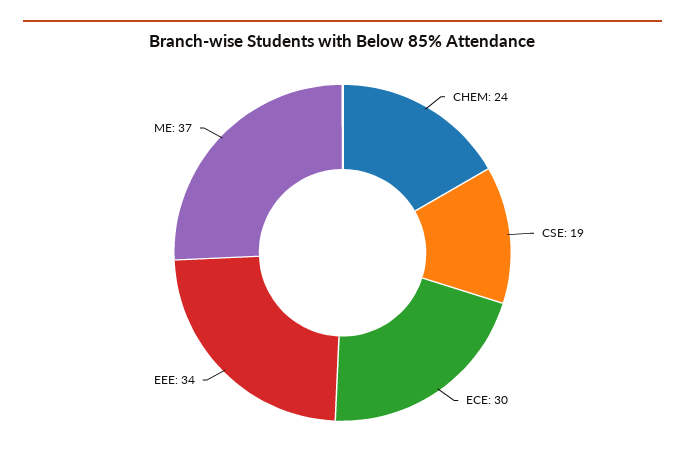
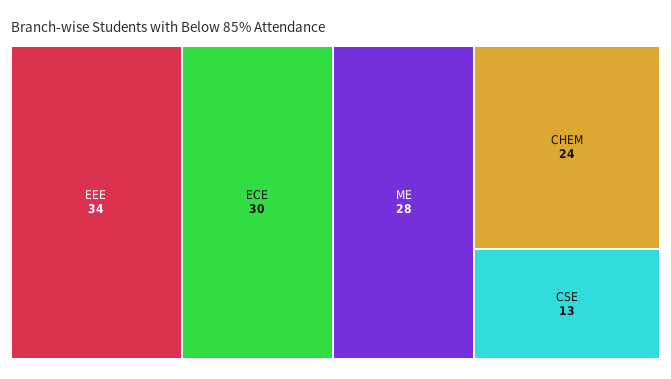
  {
    "CHEM": 24,
-   "CSE": 19,
+   "CSE": 13,
    "ECE": 30,
    "EEE": 34,
-   "ME": 37
+   "ME": 28
  }

